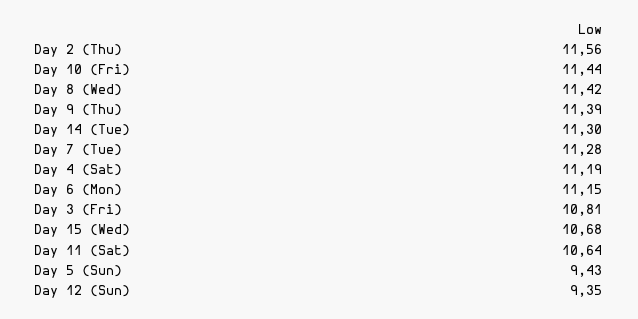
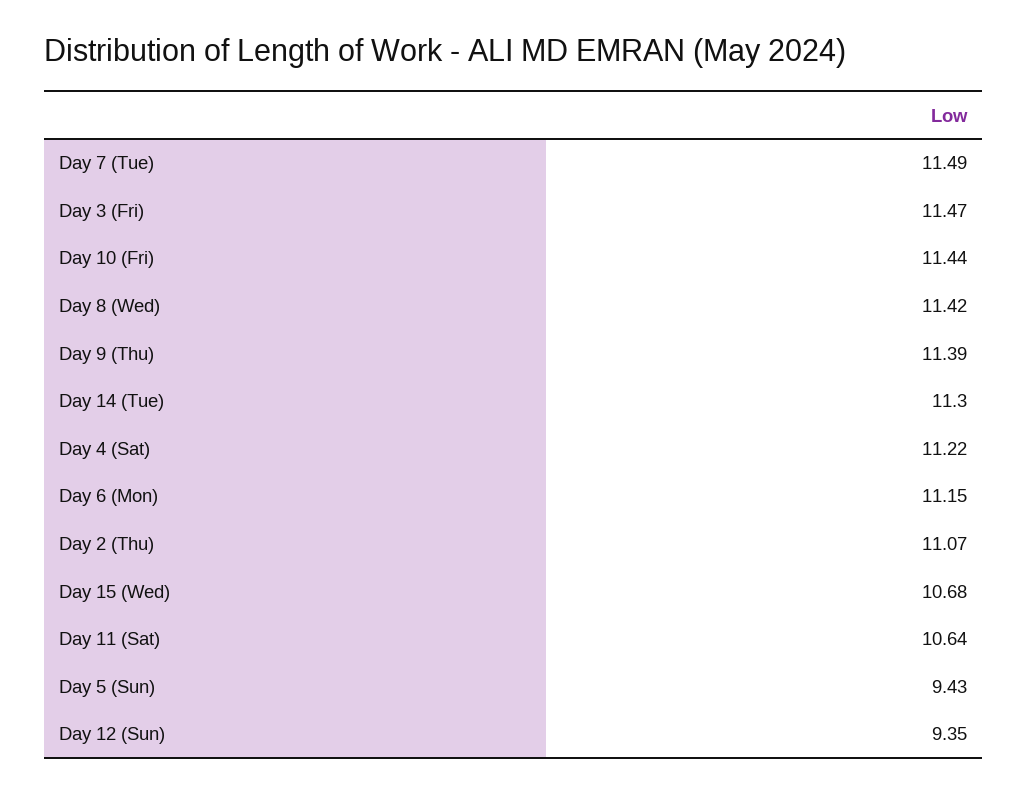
  {
-   "Day 2 (Thu)": 11.56,
+   "Day 2 (Thu)": 11.07,
    "Day 10 (Fri)": 11.44,
    "Day 8 (Wed)": 11.42,
    "Day 9 (Thu)": 11.39,
    "Day 14 (Tue)": 11.3,
-   "Day 7 (Tue)": 11.28,
+   "Day 7 (Tue)": 11.49,
-   "Day 4 (Sat)": 11.19,
+   "Day 4 (Sat)": 11.22,
    "Day 6 (Mon)": 11.15,
-   "Day 3 (Fri)": 10.81,
+   "Day 3 (Fri)": 11.47,
    "Day 15 (Wed)": 10.68,
    "Day 11 (Sat)": 10.64,
    "Day 5 (Sun)": 9.43,
    "Day 12 (Sun)": 9.35
  }

